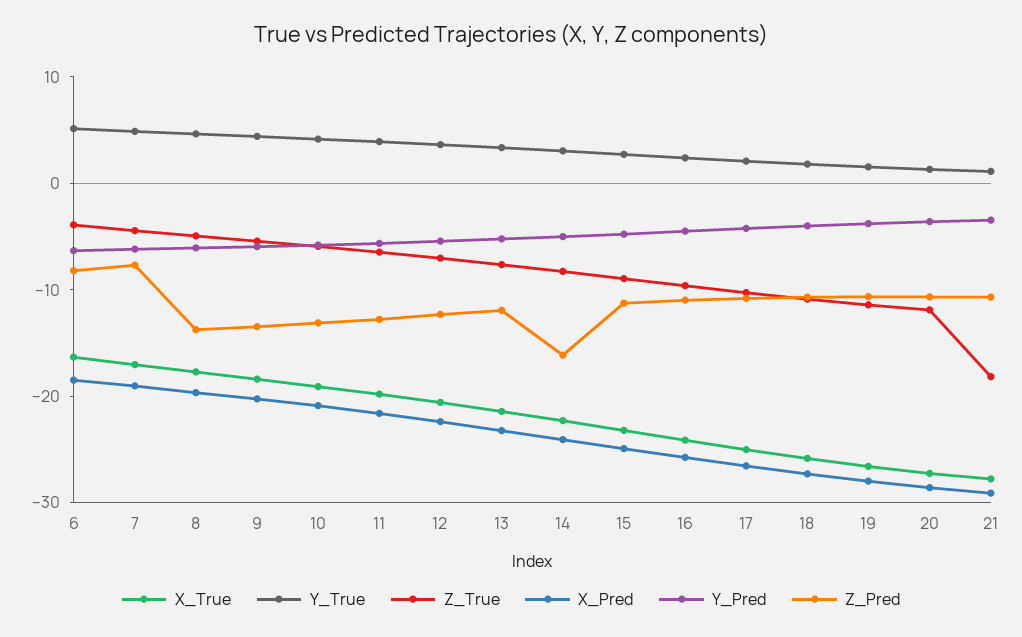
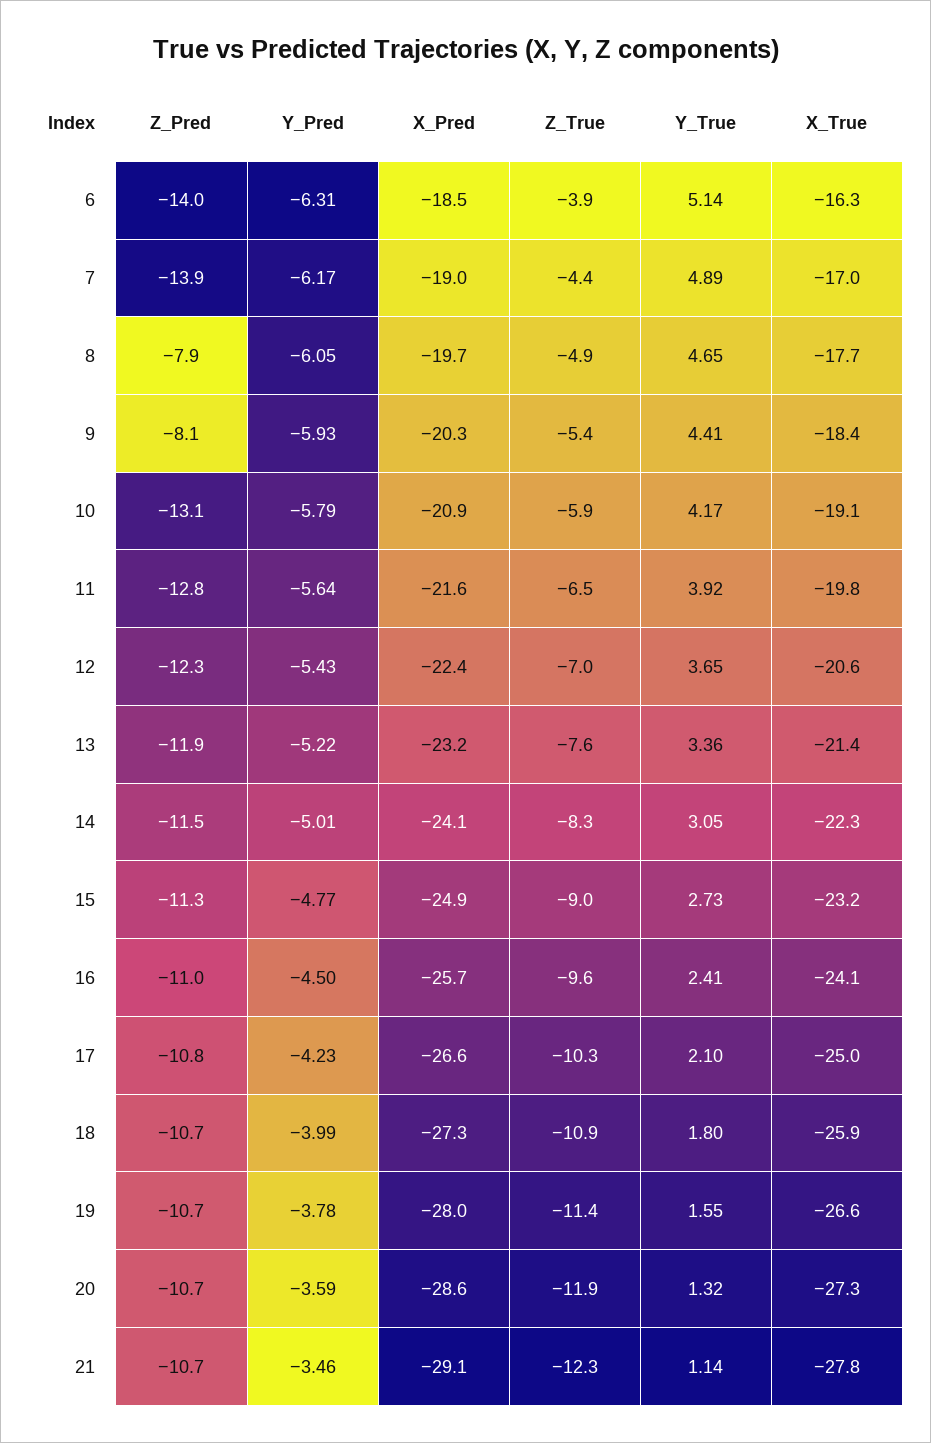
  {
    "X_True": {
      "6": -16.3,
      "7": -17,
      "8": -17.7,
      "9": -18.4,
      "10": -19.1,
      "11": -19.8,
      "12": -20.6,
      "13": -21.4,
      "14": -22.3,
      "15": -23.2,
      "16": -24.1,
      "17": -25,
      "18": -25.9,
      "19": -26.6,
      "20": -27.3,
      "21": -27.8
    },
    "Y_True": {
      "6": 5.14,
      "7": 4.89,
      "8": 4.65,
      "9": 4.41,
      "10": 4.17,
      "11": 3.92,
      "12": 3.65,
      "13": 3.36,
      "14": 3.05,
      "15": 2.73,
      "16": 2.41,
      "17": 2.1,
      "18": 1.8,
      "19": 1.55,
      "20": 1.32,
      "21": 1.14
    },
    "Z_True": {
      "6": -3.9,
      "7": -4.4,
      "8": -4.9,
      "9": -5.4,
      "10": -5.9,
      "11": -6.5,
      "12": -7,
      "13": -7.6,
      "14": -8.3,
      "15": -9,
      "16": -9.6,
      "17": -10.3,
      "18": -10.9,
      "19": -11.4,
      "20": -11.9,
-     "21": -18
+     "21": -12.3
    },
    "X_Pred": {
      "6": -18.5,
      "7": -19,
      "8": -19.7,
      "9": -20.3,
      "10": -20.9,
      "11": -21.6,
      "12": -22.4,
      "13": -23.2,
      "14": -24.1,
      "15": -24.9,
      "16": -25.7,
      "17": -26.6,
      "18": -27.3,
      "19": -28,
      "20": -28.6,
      "21": -29.1
    },
    "Y_Pred": {
      "6": -6.31,
      "7": -6.17,
      "8": -6.05,
      "9": -5.93,
      "10": -5.79,
      "11": -5.64,
      "12": -5.43,
      "13": -5.22,
      "14": -5.01,
      "15": -4.77,
      "16": -4.5,
      "17": -4.23,
      "18": -3.99,
      "19": -3.78,
      "20": -3.59,
      "21": -3.46
    },
    "Z_Pred": {
-     "6": -8,
+     "6": -14,
-     "7": -8,
+     "7": -13.9,
-     "8": -14,
+     "8": -7.9,
-     "9": -14,
+     "9": -8.1,
      "10": -13.1,
      "11": -12.8,
      "12": -12.3,
      "13": -11.9,
-     "14": -16,
+     "14": -11.5,
      "15": -11.3,
      "16": -11,
      "17": -10.8,
      "18": -10.7,
      "19": -10.7,
      "20": -10.7,
      "21": -10.7
    }
  }

